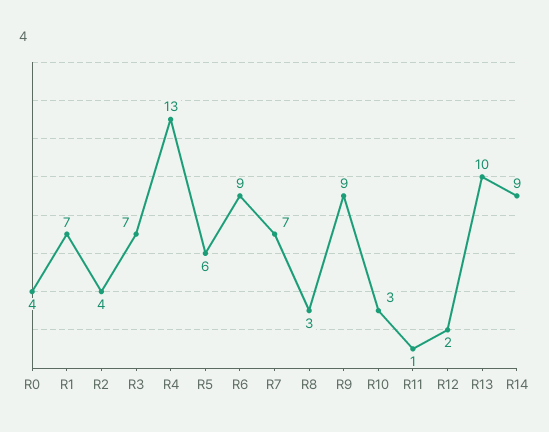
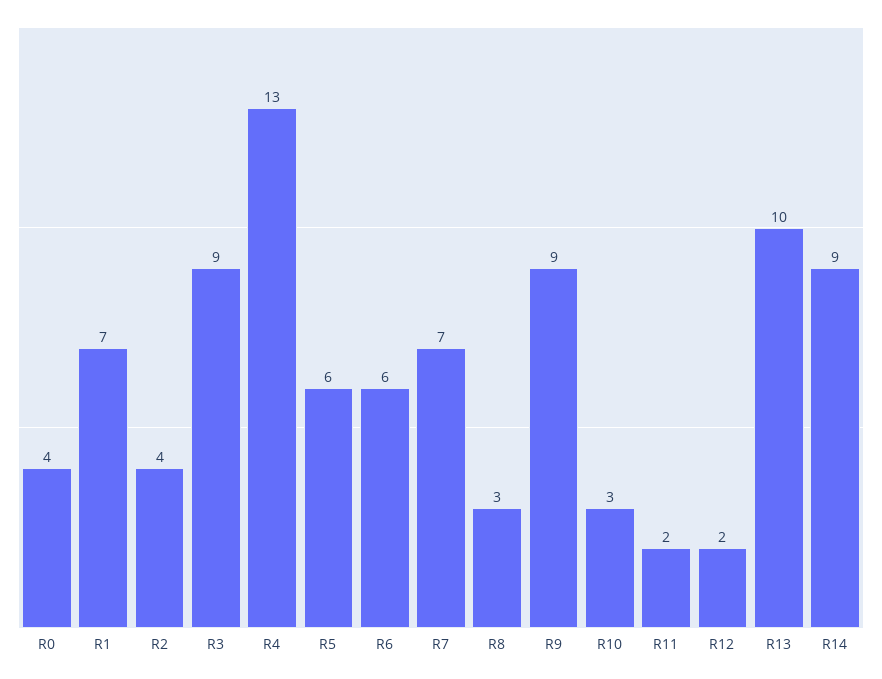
  {
    "R0": 4,
    "R1": 7,
    "R2": 4,
-   "R3": 7,
+   "R3": 9,
    "R4": 13,
    "R5": 6,
-   "R6": 9,
+   "R6": 6,
    "R7": 7,
    "R8": 3,
    "R9": 9,
    "R10": 3,
-   "R11": 1,
+   "R11": 2,
    "R12": 2,
    "R13": 10,
    "R14": 9
  }

